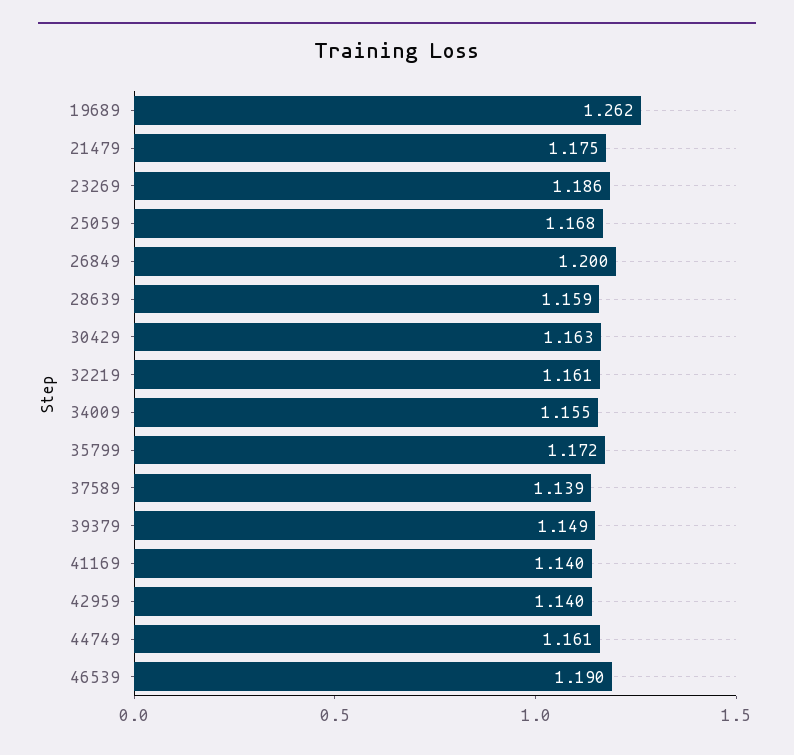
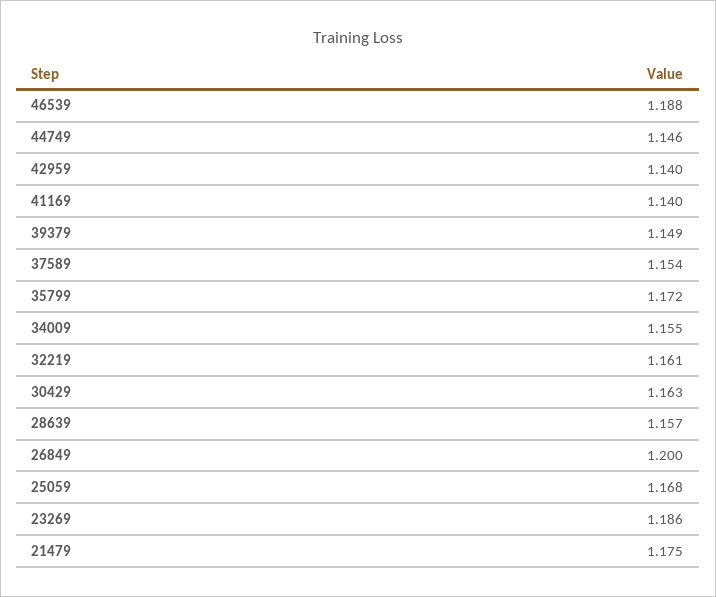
  {
-   "19689": 1.262,
    "21479": 1.175,
    "23269": 1.186,
    "25059": 1.168,
    "26849": 1.2,
-   "28639": 1.159,
+   "28639": 1.157,
    "30429": 1.163,
    "32219": 1.161,
    "34009": 1.155,
    "35799": 1.172,
-   "37589": 1.139,
+   "37589": 1.154,
    "39379": 1.149,
    "41169": 1.14,
    "42959": 1.14,
-   "44749": 1.161,
+   "44749": 1.146,
-   "46539": 1.19
+   "46539": 1.188
  }

